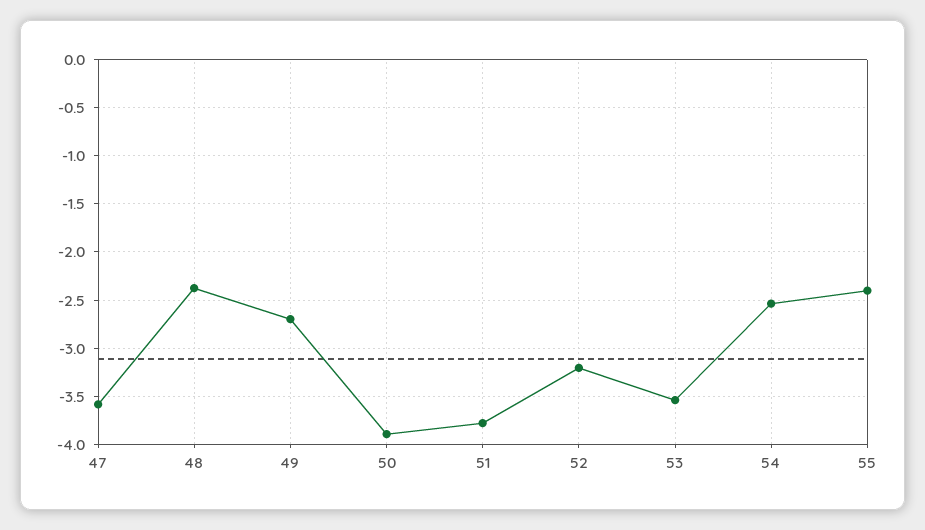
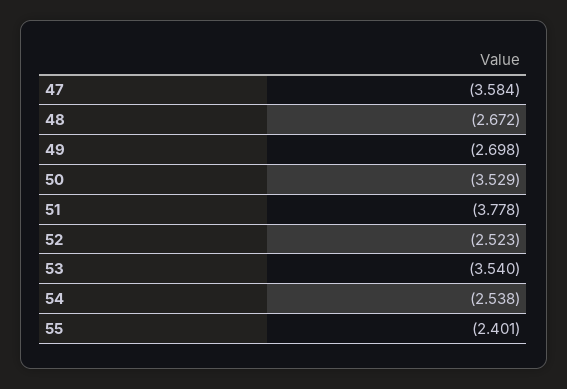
  {
    "47": -3.584,
-   "48": -2.4,
+   "48": -2.672,
    "49": -2.698,
-   "50": -3.9,
+   "50": -3.529,
    "51": -3.778,
-   "52": -3.2,
+   "52": -2.523,
    "53": -3.54,
    "54": -2.538,
    "55": -2.401
  }

